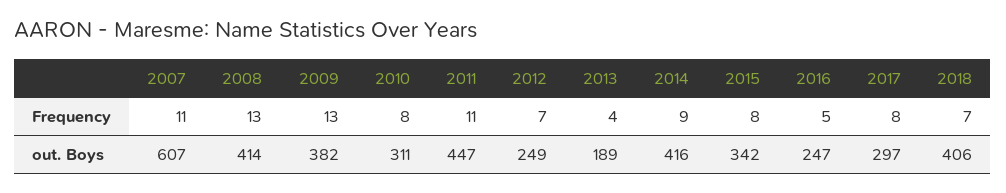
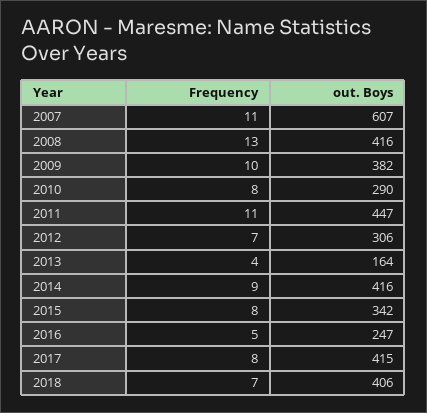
  {
    "2007": {
      "Frequency": 11,
      "out. Boys": 607
    },
    "2008": {
      "Frequency": 13,
-     "out. Boys": 414
+     "out. Boys": 416
    },
    "2009": {
-     "Frequency": 13,
+     "Frequency": 10,
      "out. Boys": 382
    },
    "2010": {
      "Frequency": 8,
-     "out. Boys": 311
+     "out. Boys": 290
    },
    "2011": {
      "Frequency": 11,
      "out. Boys": 447
    },
    "2012": {
      "Frequency": 7,
-     "out. Boys": 249
+     "out. Boys": 306
    },
    "2013": {
      "Frequency": 4,
-     "out. Boys": 189
+     "out. Boys": 164
    },
    "2014": {
      "Frequency": 9,
      "out. Boys": 416
    },
    "2015": {
      "Frequency": 8,
      "out. Boys": 342
    },
    "2016": {
      "Frequency": 5,
      "out. Boys": 247
    },
    "2017": {
      "Frequency": 8,
-     "out. Boys": 297
+     "out. Boys": 415
    },
    "2018": {
      "Frequency": 7,
      "out. Boys": 406
    }
  }

